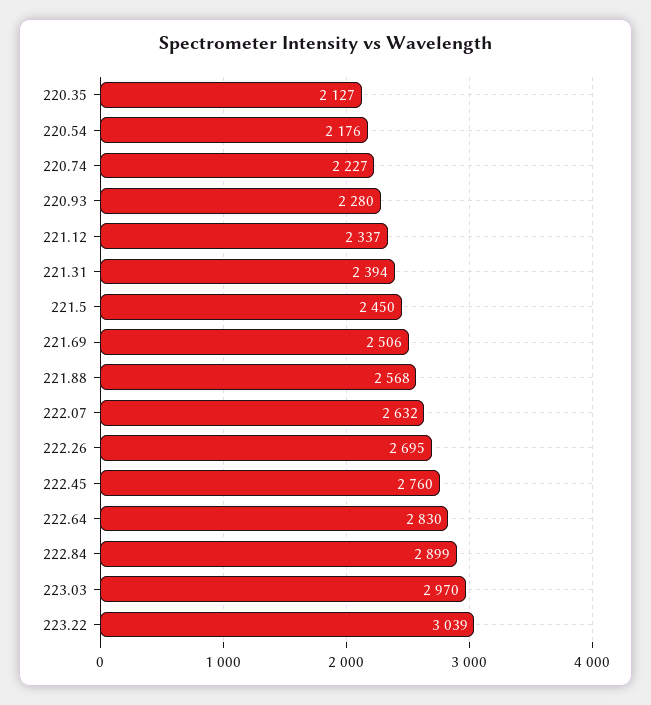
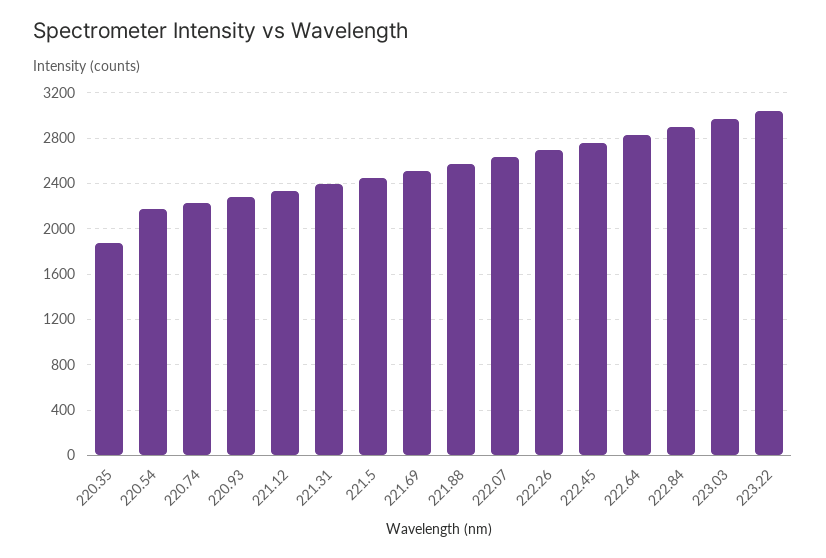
  {
-   "220.35": 2127,
+   "220.35": 1900,
    "220.54": 2176,
    "220.74": 2227,
    "220.93": 2280,
    "221.12": 2337,
    "221.31": 2394,
    "221.5": 2450,
    "221.69": 2506,
    "221.88": 2568,
    "222.07": 2632,
    "222.26": 2695,
    "222.45": 2760,
    "222.64": 2830,
    "222.84": 2899,
    "223.03": 2970,
    "223.22": 3039
  }

